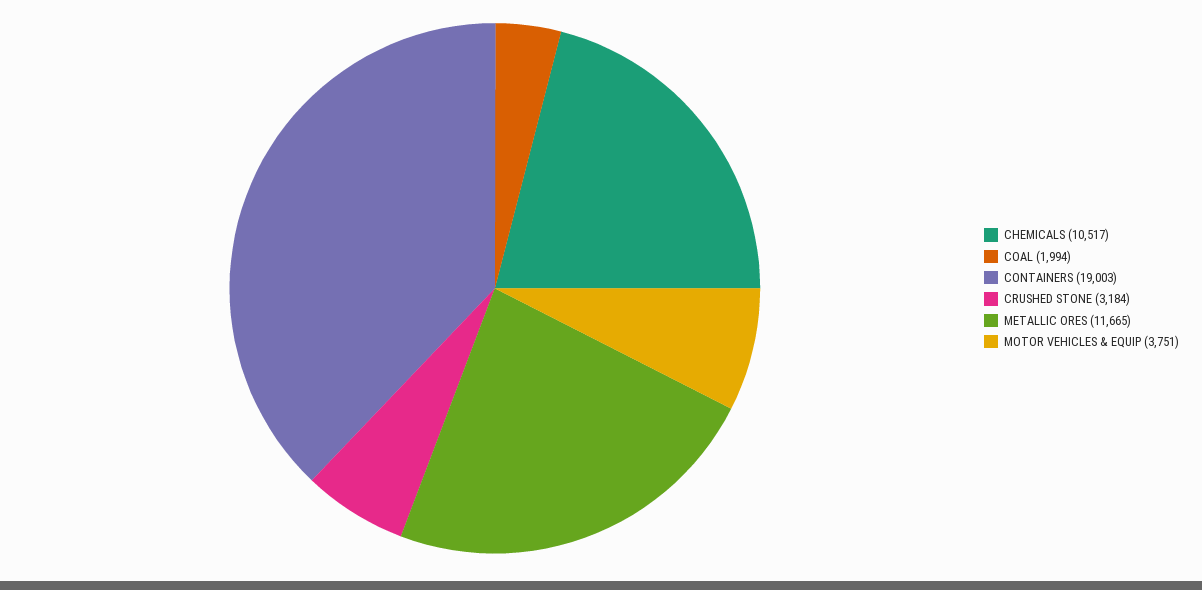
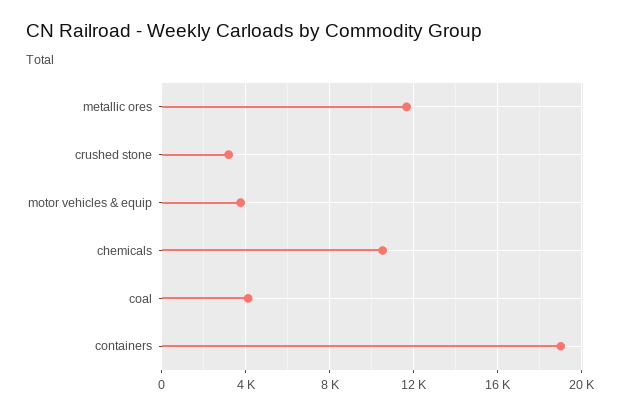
  {
    "CHEMICALS": 10517,
-   "COAL": 1994,
+   "COAL": 4000,
    "CONTAINERS": 19003,
    "CRUSHED STONE": 3184,
    "METALLIC ORES": 11665,
    "MOTOR VEHICLES & EQUIP": 3751
  }

